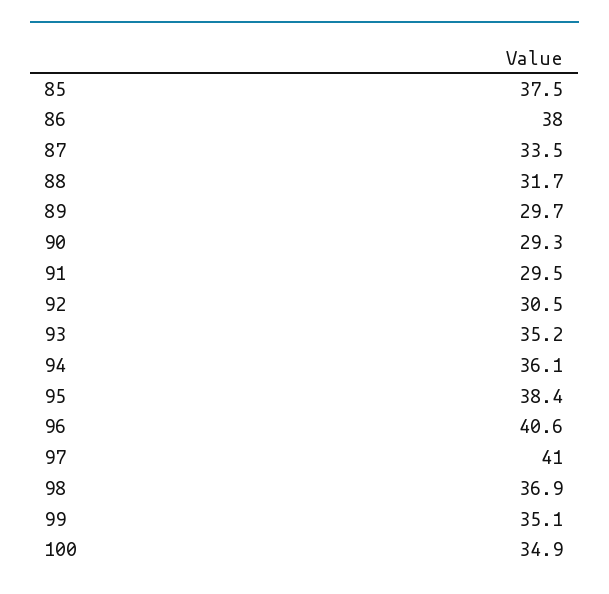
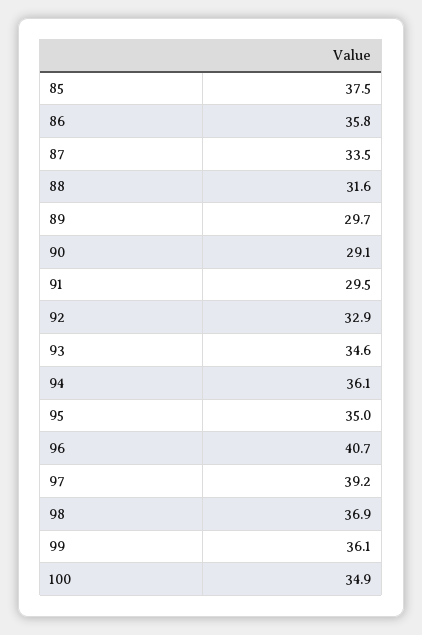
  {
    "85": 37.5,
-   "86": 38,
+   "86": 35.8,
    "87": 33.5,
-   "88": 31.7,
+   "88": 31.6,
    "89": 29.7,
-   "90": 29.3,
+   "90": 29.1,
    "91": 29.5,
-   "92": 30.5,
+   "92": 32.9,
-   "93": 35.2,
+   "93": 34.6,
    "94": 36.1,
-   "95": 38.4,
+   "95": 35,
-   "96": 40.6,
+   "96": 40.7,
-   "97": 41,
+   "97": 39.2,
    "98": 36.9,
-   "99": 35.1,
+   "99": 36.1,
    "100": 34.9
  }

